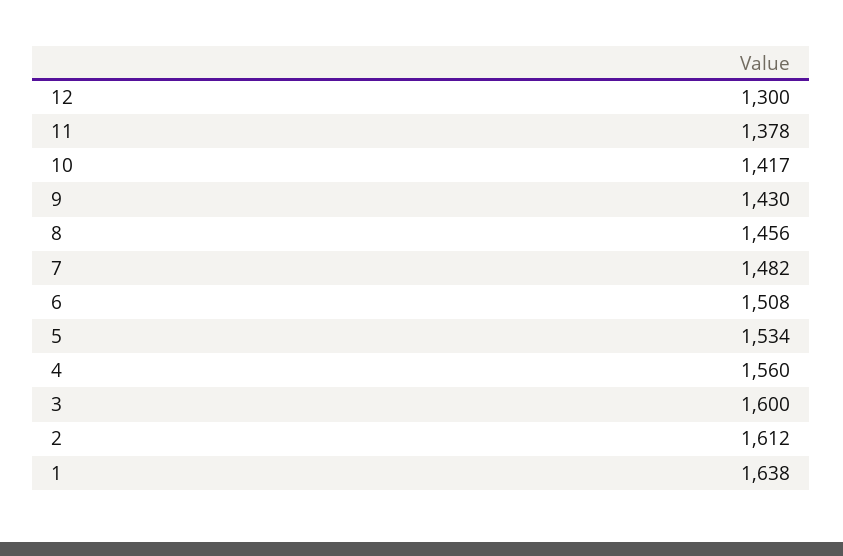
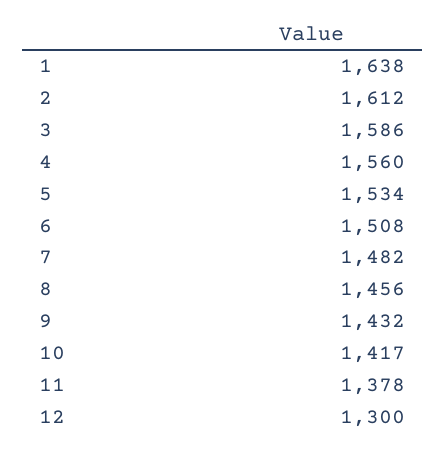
  {
    "12": 1300,
    "11": 1378,
    "10": 1417,
-   "9": 1430,
+   "9": 1432,
    "8": 1456,
    "7": 1482,
    "6": 1508,
    "5": 1534,
    "4": 1560,
-   "3": 1600,
+   "3": 1586,
    "2": 1612,
    "1": 1638
  }

